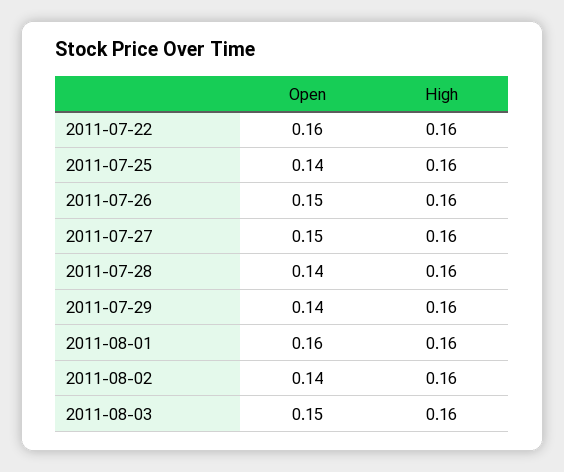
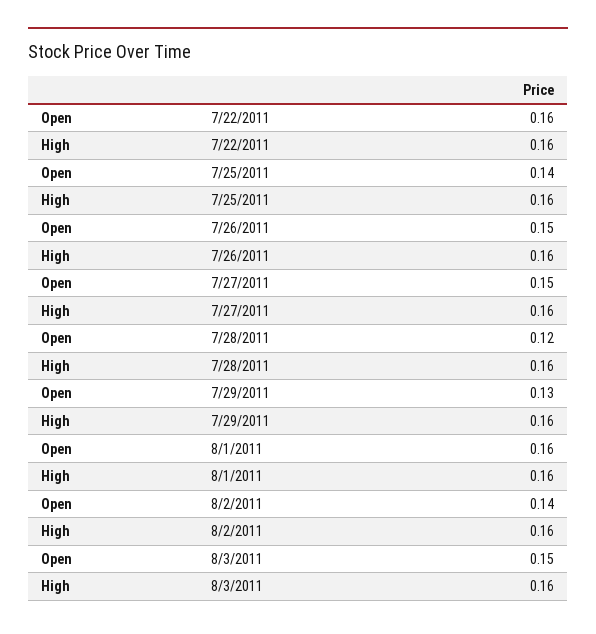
  {
    "Open": {
      "2011-07-22": 0.16,
      "2011-07-25": 0.14,
      "2011-07-26": 0.15,
      "2011-07-27": 0.15,
-     "2011-07-28": 0.14,
+     "2011-07-28": 0.12,
-     "2011-07-29": 0.14,
+     "2011-07-29": 0.13,
      "2011-08-01": 0.16,
      "2011-08-02": 0.14,
      "2011-08-03": 0.15
    },
    "High": {
      "2011-07-22": 0.16,
      "2011-07-25": 0.16,
      "2011-07-26": 0.16,
      "2011-07-27": 0.16,
      "2011-07-28": 0.16,
      "2011-07-29": 0.16,
      "2011-08-01": 0.16,
      "2011-08-02": 0.16,
      "2011-08-03": 0.16
    }
  }

